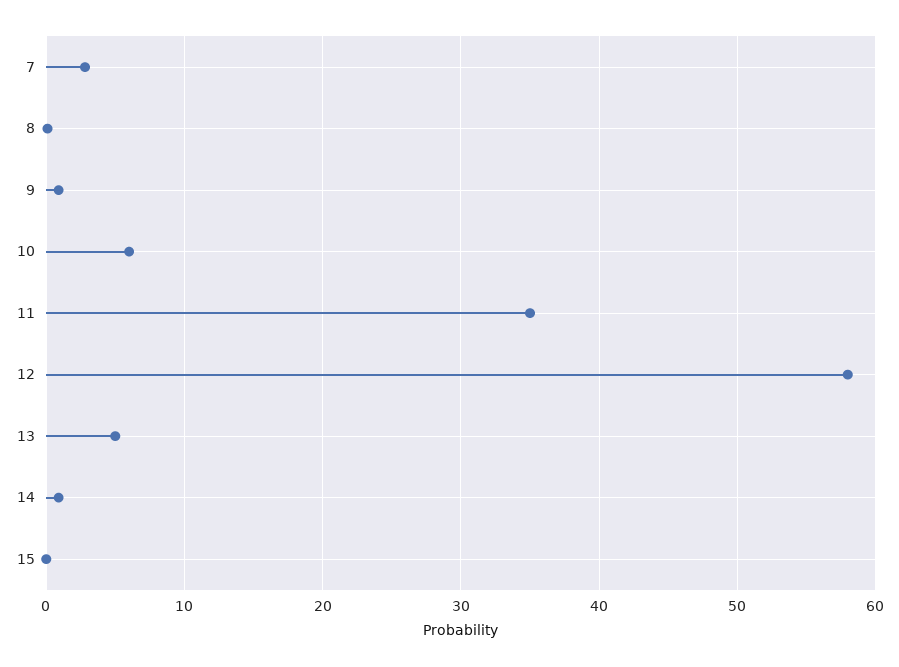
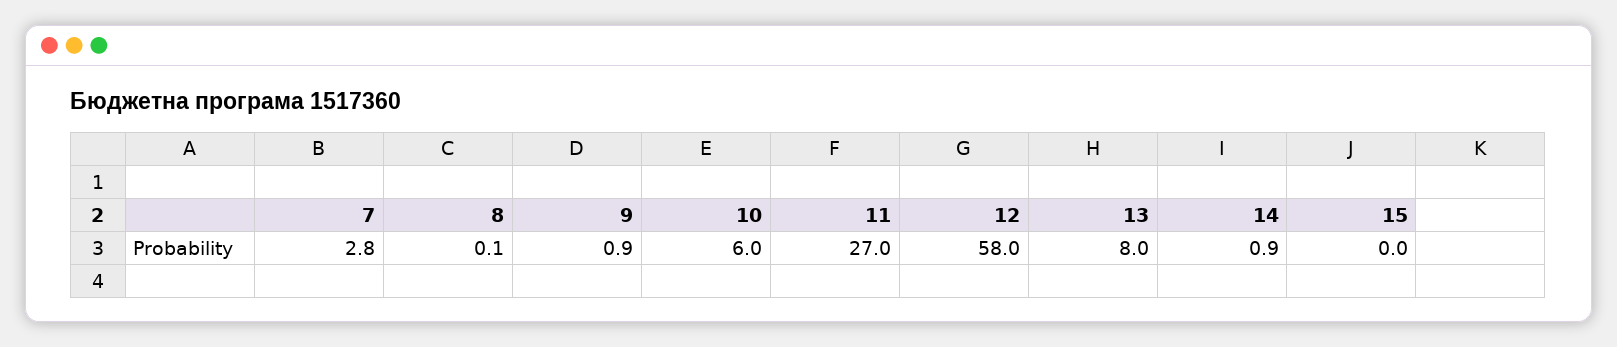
  {
    "7": 2.8,
    "8": 0.1,
    "9": 0.9,
    "10": 6,
-   "11": 35,
+   "11": 27,
    "12": 58,
-   "13": 5,
+   "13": 8,
    "14": 0.9,
    "15": 0
  }

